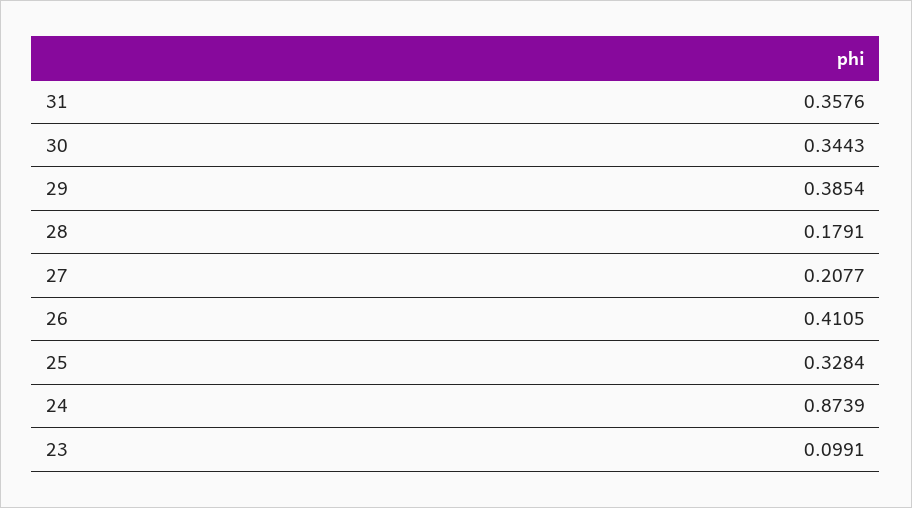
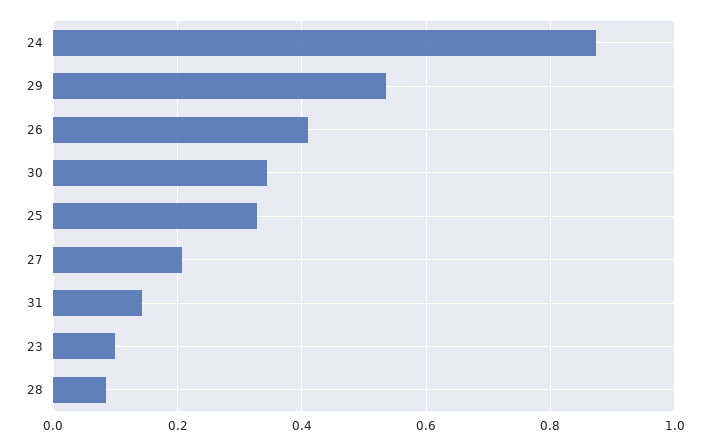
  {
-   "31": 0.3576,
+   "31": 0.14,
    "30": 0.3443,
-   "29": 0.3854,
+   "29": 0.54,
-   "28": 0.1791,
+   "28": 0.08,
    "27": 0.2077,
    "26": 0.4105,
    "25": 0.3284,
    "24": 0.8739,
    "23": 0.0991
  }

